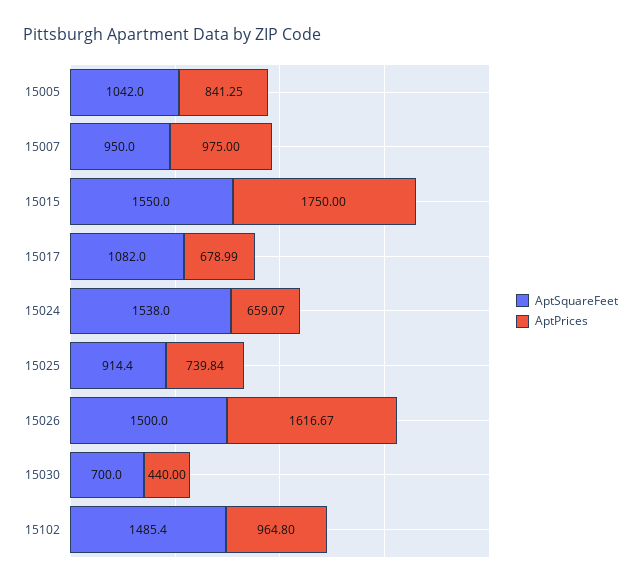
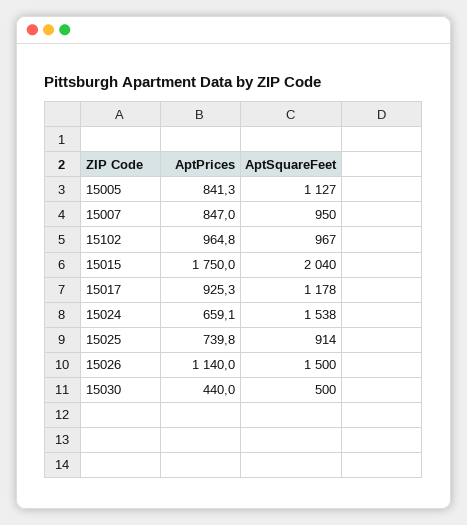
  {
    "AptSquareFeet": {
-     "15005": 1042,
+     "15005": 1127,
      "15007": 950,
-     "15015": 1550,
+     "15015": 2040,
-     "15017": 1082,
+     "15017": 1178,
      "15024": 1538,
      "15025": 914.4,
      "15026": 1500,
-     "15030": 700,
+     "15030": 500,
-     "15102": 1485.4
+     "15102": 967
    },
    "AptPrices": {
      "15005": 841.25,
-     "15007": 975,
+     "15007": 847,
      "15015": 1750,
-     "15017": 678.99,
+     "15017": 925.3,
      "15024": 659.07,
      "15025": 739.84,
-     "15026": 1616.67,
+     "15026": 1140,
      "15030": 440,
      "15102": 964.8
    }
  }

